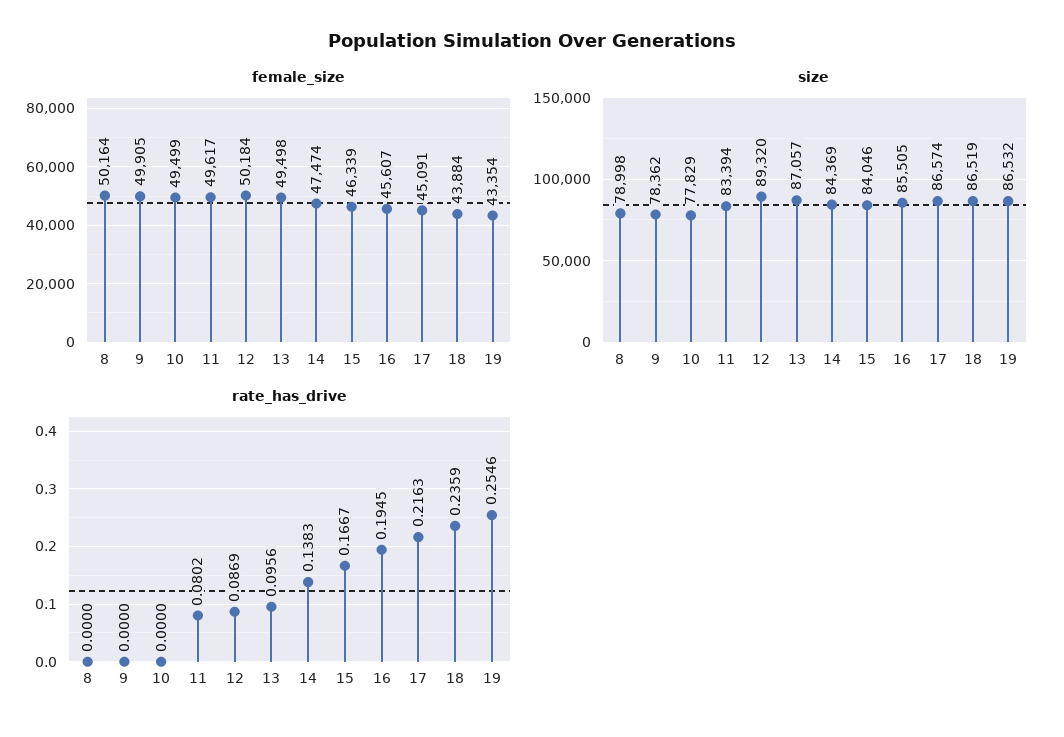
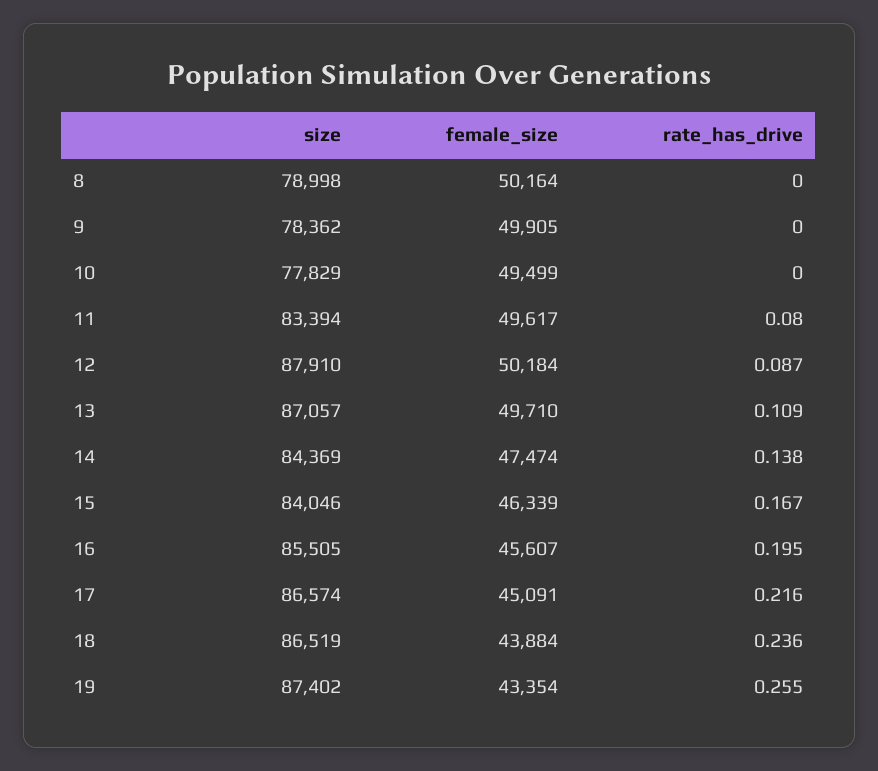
  {
    "female_size": {
      "8": 50164,
      "9": 49905,
      "10": 49499,
      "11": 49617,
      "12": 50184,
-     "13": 49498,
+     "13": 49710,
      "14": 47474,
      "15": 46339,
      "16": 45607,
      "17": 45091,
      "18": 43884,
      "19": 43354
    },
    "size": {
      "8": 78998,
      "9": 78362,
      "10": 77829,
      "11": 83394,
-     "12": 89320,
+     "12": 87910,
      "13": 87057,
      "14": 84369,
      "15": 84046,
      "16": 85505,
      "17": 86574,
      "18": 86519,
-     "19": 86532
+     "19": 87402
    },
    "rate_has_drive": {
      "8": 0,
      "9": 0,
      "10": 0,
      "11": 0.0802,
      "12": 0.0869,
-     "13": 0.0956,
+     "13": 0.109,
      "14": 0.1383,
      "15": 0.1667,
      "16": 0.1945,
      "17": 0.2163,
      "18": 0.2359,
      "19": 0.2546
    }
  }

